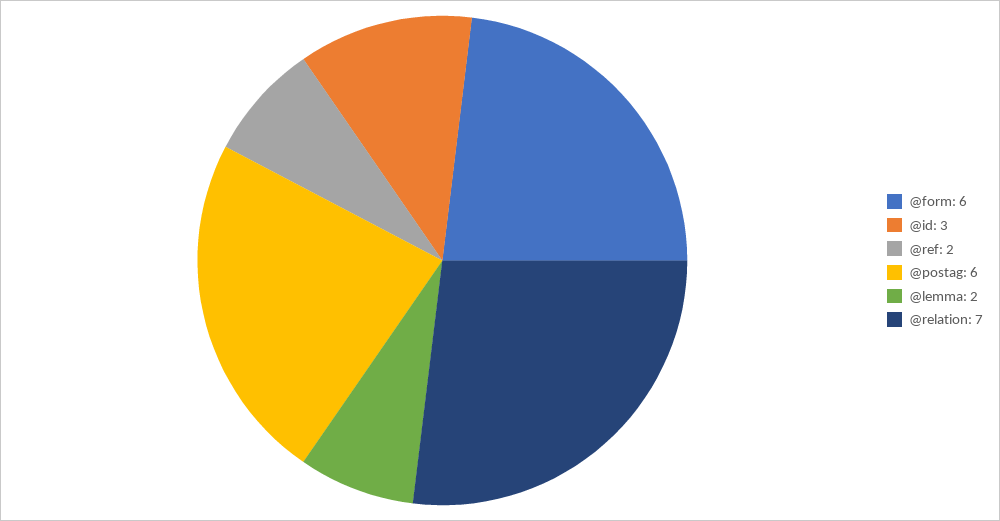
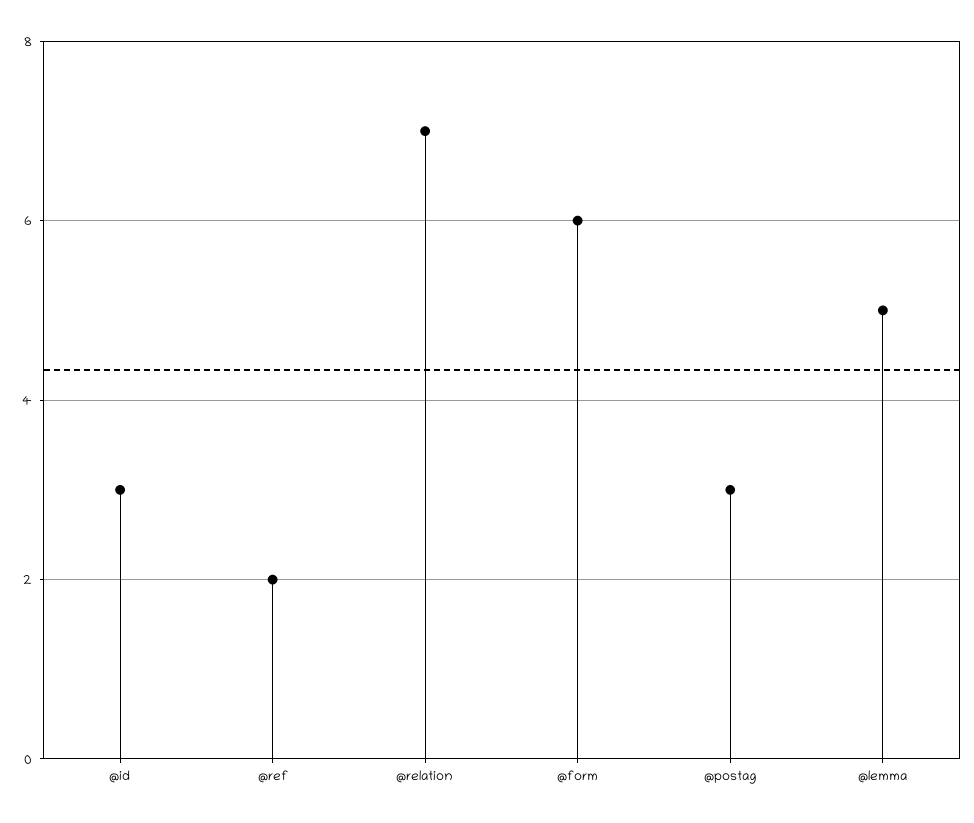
  {
    "@form": 6,
    "@id": 3,
    "@ref": 2,
-   "@postag": 6,
+   "@postag": 3,
-   "@lemma": 2,
+   "@lemma": 5,
    "@relation": 7
  }

